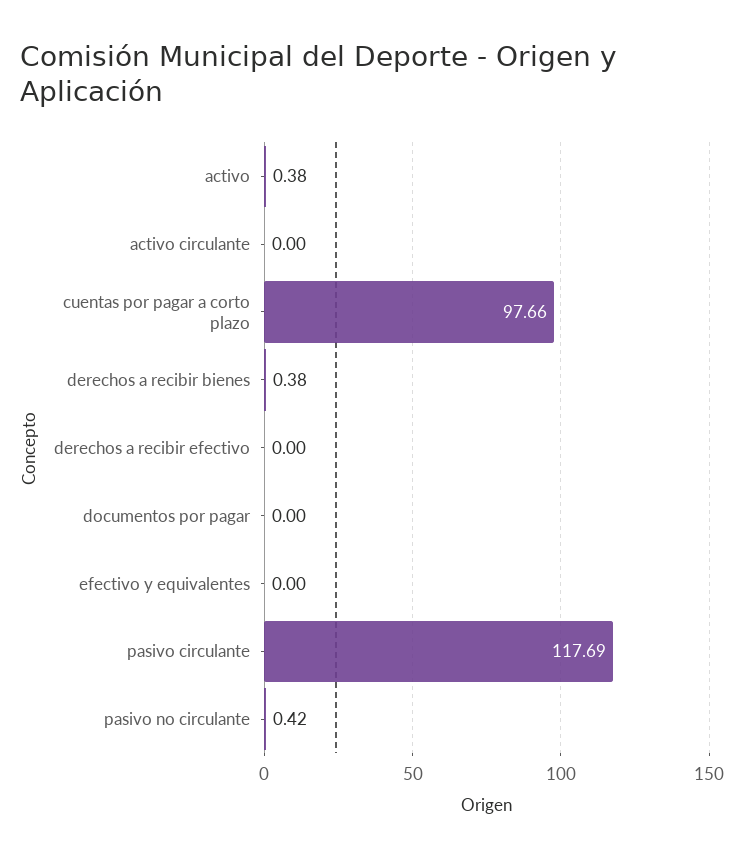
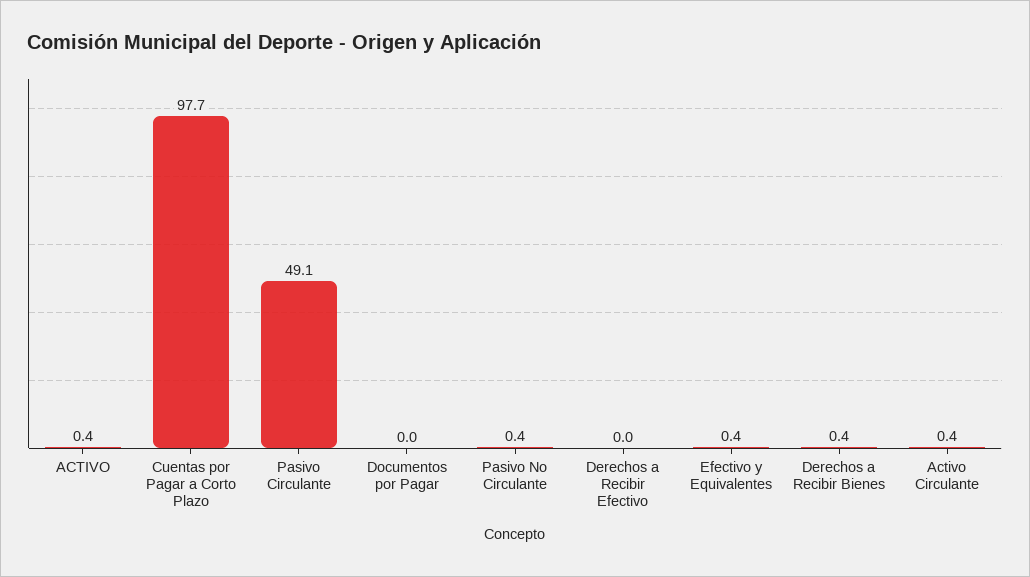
  {
    "activo": 0.38,
-   "activo circulante": 0,
+   "activo circulante": 0.4,
    "cuentas por pagar a corto plazo": 97.66,
    "derechos a recibir bienes": 0.38,
    "derechos a recibir efectivo": 0,
    "documentos por pagar": 0,
-   "efectivo y equivalentes": 0,
+   "efectivo y equivalentes": 0.4,
-   "pasivo circulante": 117.69,
+   "pasivo circulante": 49.1,
    "pasivo no circulante": 0.42
  }

